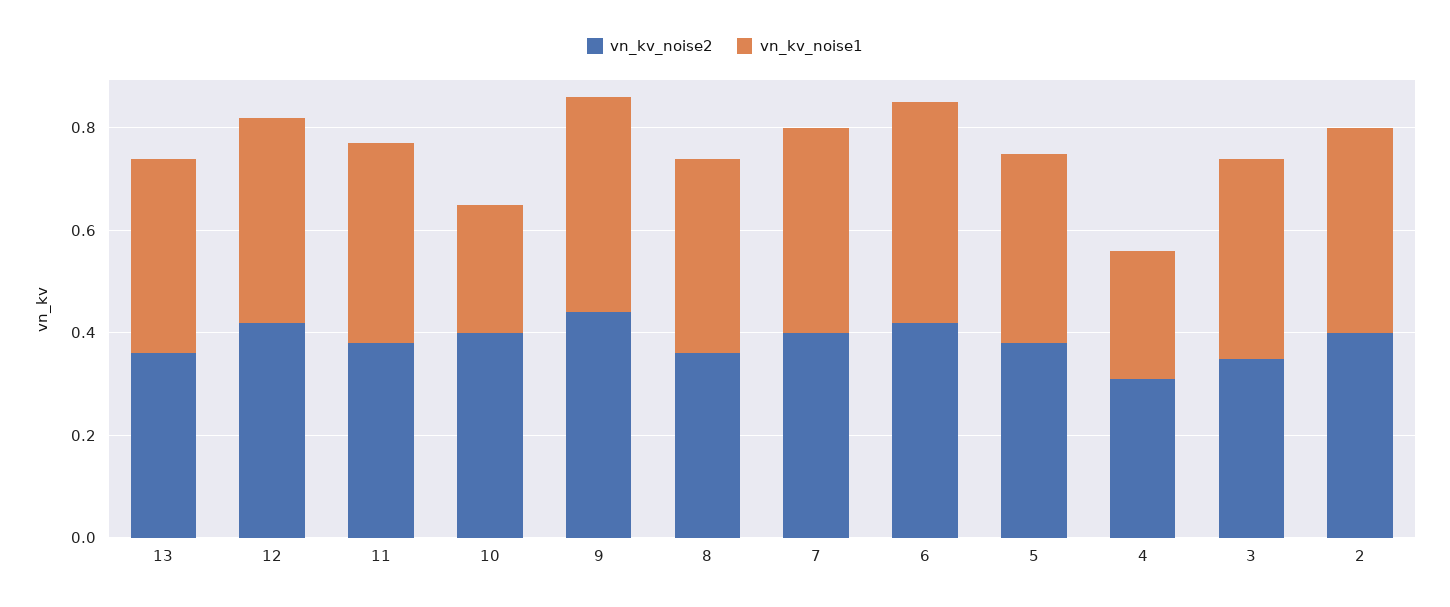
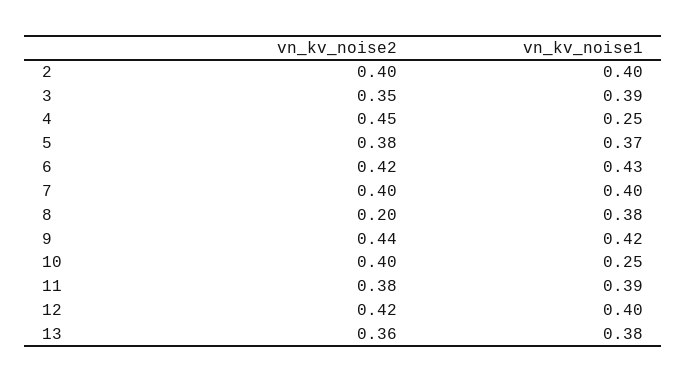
  {
    "vn_kv_noise2": {
      "13": 0.36,
      "12": 0.42,
      "11": 0.38,
      "10": 0.4,
      "9": 0.44,
-     "8": 0.35,
+     "8": 0.2,
      "7": 0.4,
      "6": 0.42,
      "5": 0.38,
-     "4": 0.3,
+     "4": 0.45,
      "3": 0.35,
      "2": 0.4
    },
    "vn_kv_noise1": {
      "13": 0.38,
      "12": 0.4,
      "11": 0.39,
      "10": 0.25,
      "9": 0.42,
      "8": 0.38,
      "7": 0.4,
      "6": 0.43,
      "5": 0.37,
      "4": 0.25,
      "3": 0.39,
      "2": 0.4
    }
  }

